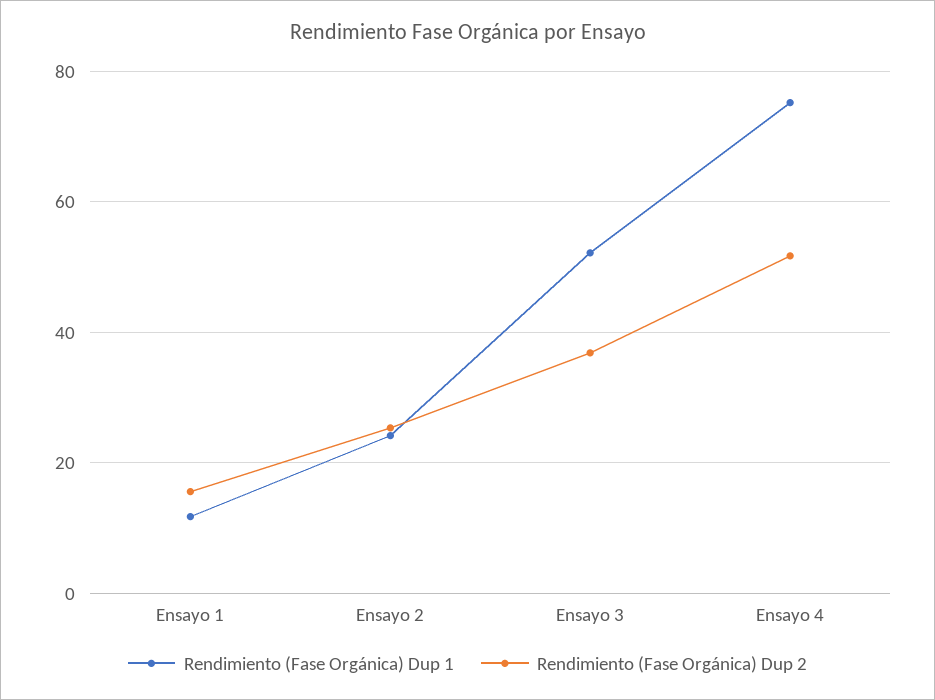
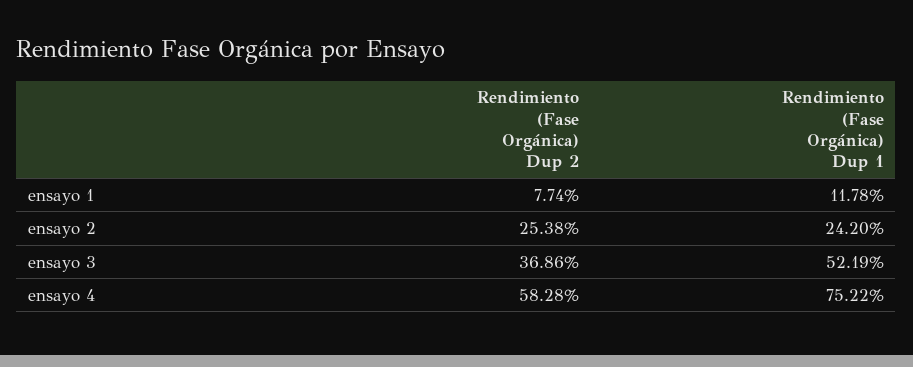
  {
    "Rendimiento (Fase Orgánica) Dup 1": {
      "Ensayo 1": 11.78,
      "Ensayo 2": 24.2,
      "Ensayo 3": 52.19,
      "Ensayo 4": 75.22
    },
    "Rendimiento (Fase Orgánica) Dup 2": {
-     "Ensayo 1": 16,
+     "Ensayo 1": 7.74,
      "Ensayo 2": 25.38,
      "Ensayo 3": 36.86,
-     "Ensayo 4": 52
+     "Ensayo 4": 58.28
    }
  }

